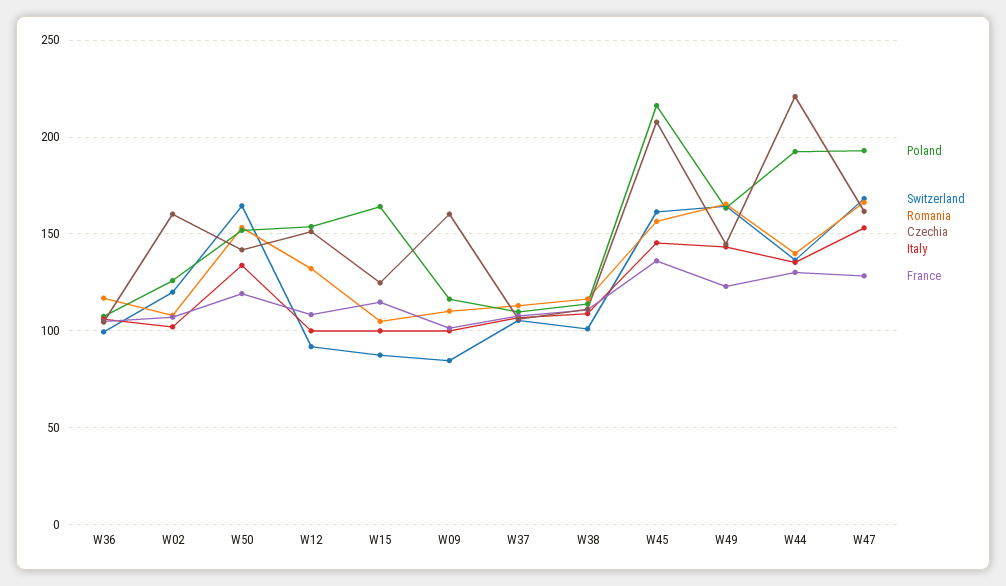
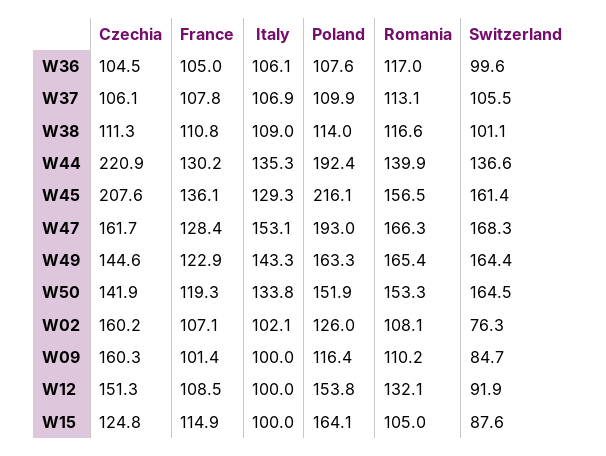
  {
    "Poland": {
      "W36": 107.6,
      "W02": 126,
      "W50": 151.9,
      "W12": 153.8,
      "W15": 164.1,
      "W09": 116.4,
      "W37": 109.9,
      "W38": 114,
      "W45": 216.1,
      "W49": 163.3,
      "W44": 192.4,
      "W47": 193
    },
    "Switzerland": {
      "W36": 99.6,
-     "W02": 120,
+     "W02": 76.3,
      "W50": 164.5,
      "W12": 91.9,
      "W15": 87.6,
      "W09": 84.7,
      "W37": 105.5,
      "W38": 101.1,
      "W45": 161.4,
      "W49": 164.4,
      "W44": 136.6,
      "W47": 168.3
    },
    "Romania": {
      "W36": 117,
      "W02": 108.1,
      "W50": 153.3,
      "W12": 132.1,
      "W15": 105,
      "W09": 110.2,
      "W37": 113.1,
      "W38": 116.6,
      "W45": 156.5,
      "W49": 165.4,
      "W44": 139.9,
      "W47": 166.3
    },
    "Czechia": {
      "W36": 104.5,
      "W02": 160.2,
      "W50": 141.9,
      "W12": 151.3,
      "W15": 124.8,
      "W09": 160.3,
      "W37": 106.1,
      "W38": 111.3,
      "W45": 207.6,
      "W49": 144.6,
      "W44": 220.9,
      "W47": 161.7
    },
    "Italy": {
      "W36": 106.1,
      "W02": 102.1,
      "W50": 133.8,
      "W12": 100,
      "W15": 100,
      "W09": 100,
      "W37": 106.9,
      "W38": 109,
-     "W45": 145,
+     "W45": 129.3,
      "W49": 143.3,
      "W44": 135.3,
      "W47": 153.1
    },
    "France": {
      "W36": 105,
      "W02": 107.1,
      "W50": 119.3,
      "W12": 108.5,
      "W15": 114.9,
      "W09": 101.4,
      "W37": 107.8,
      "W38": 110.8,
      "W45": 136.1,
      "W49": 122.9,
      "W44": 130.2,
      "W47": 128.4
    }
  }

